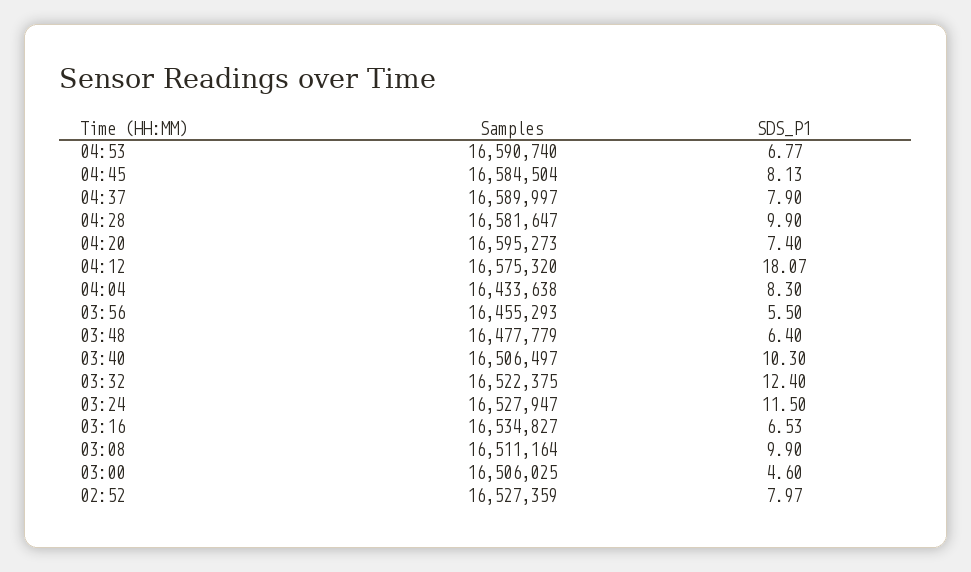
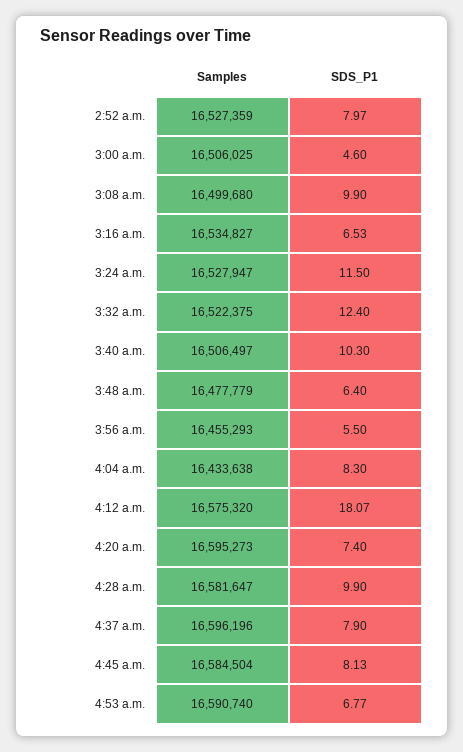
  {
    "Samples": {
      "04:53": 16590740,
      "04:45": 16584504,
-     "04:37": 16589997,
+     "04:37": 16596196,
      "04:28": 16581647,
      "04:20": 16595273,
      "04:12": 16575320,
      "04:04": 16433638,
      "03:56": 16455293,
      "03:48": 16477779,
      "03:40": 16506497,
      "03:32": 16522375,
      "03:24": 16527947,
      "03:16": 16534827,
-     "03:08": 16511164,
+     "03:08": 16499680,
      "03:00": 16506025,
      "02:52": 16527359
    },
    "SDS_P1": {
      "04:53": 6.77,
      "04:45": 8.13,
      "04:37": 7.9,
      "04:28": 9.9,
      "04:20": 7.4,
      "04:12": 18.07,
      "04:04": 8.3,
      "03:56": 5.5,
      "03:48": 6.4,
      "03:40": 10.3,
      "03:32": 12.4,
      "03:24": 11.5,
      "03:16": 6.53,
      "03:08": 9.9,
      "03:00": 4.6,
      "02:52": 7.97
    }
  }

